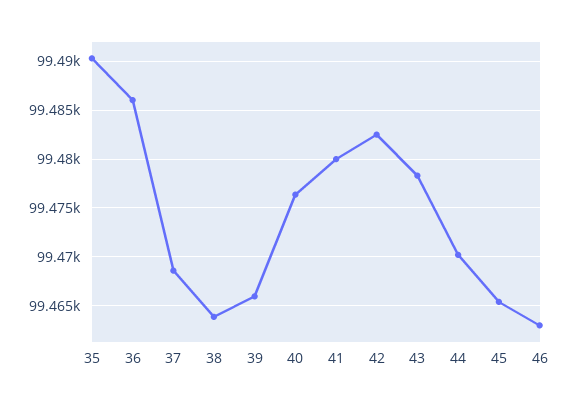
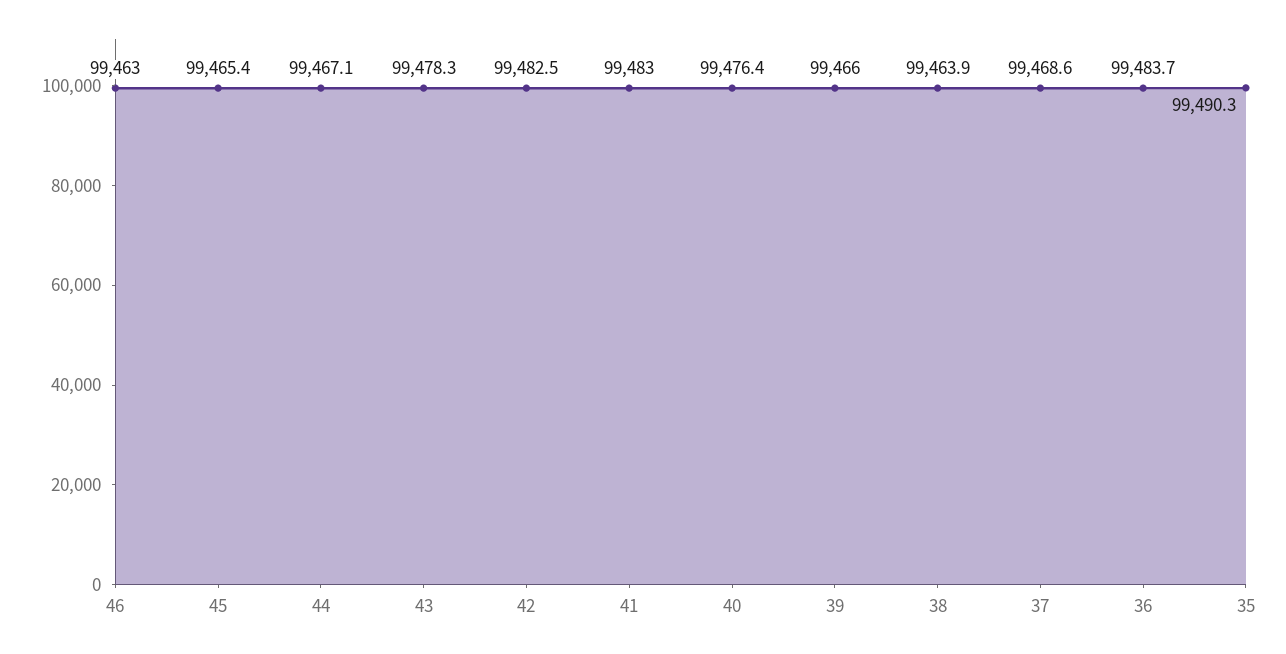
  {
    "35": 99490.3,
-   "36": 99486,
+   "36": 99483.7,
    "37": 99468.6,
    "38": 99463.9,
    "39": 99466,
    "40": 99476.4,
-   "41": 99480,
+   "41": 99483,
    "42": 99482.5,
    "43": 99478.3,
-   "44": 99470,
+   "44": 99467.1,
    "45": 99465.4,
    "46": 99463
  }

